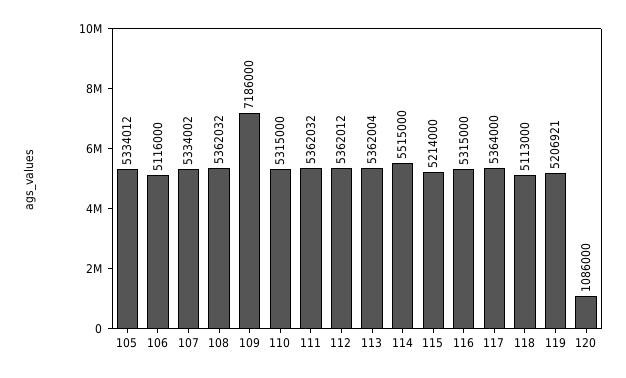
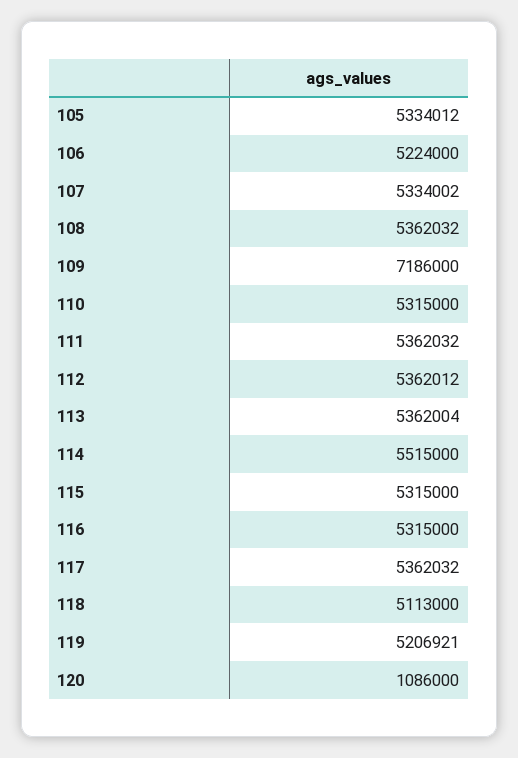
  {
    "105": 5334012,
-   "106": 5116000,
+   "106": 5224000,
    "107": 5334002,
    "108": 5362032,
    "109": 7186000,
    "110": 5315000,
    "111": 5362032,
    "112": 5362012,
    "113": 5362004,
    "114": 5515000,
-   "115": 5214000,
+   "115": 5315000,
    "116": 5315000,
-   "117": 5364000,
+   "117": 5362032,
    "118": 5113000,
    "119": 5206921,
    "120": 1086000
  }

